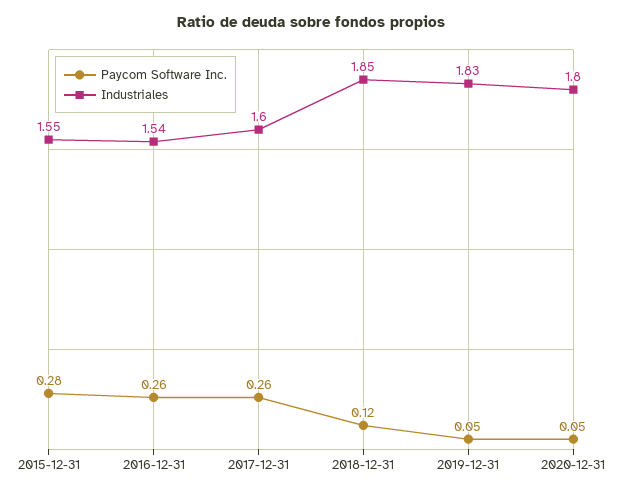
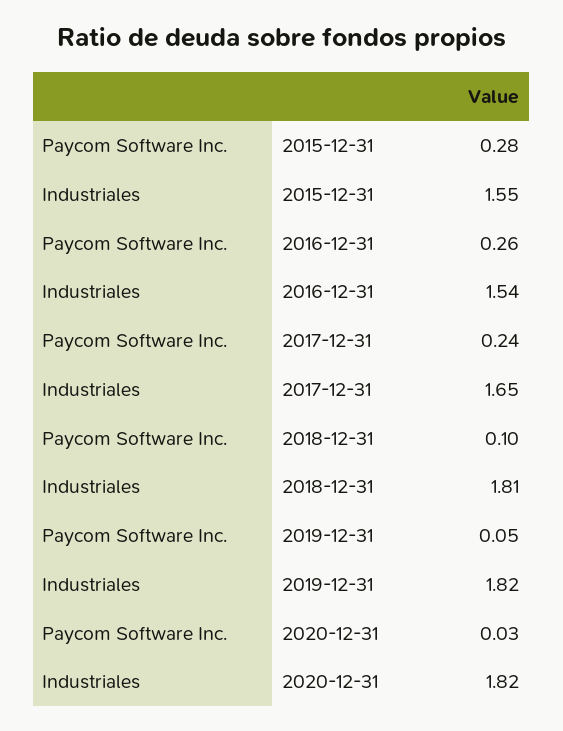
  {
    "Paycom Software Inc.": {
      "2015-12-31": 0.28,
      "2016-12-31": 0.26,
-     "2017-12-31": 0.26,
+     "2017-12-31": 0.24,
-     "2018-12-31": 0.12,
+     "2018-12-31": 0.1,
      "2019-12-31": 0.05,
-     "2020-12-31": 0.05
+     "2020-12-31": 0.03
    },
    "Industriales": {
      "2015-12-31": 1.55,
      "2016-12-31": 1.54,
-     "2017-12-31": 1.6,
+     "2017-12-31": 1.65,
-     "2018-12-31": 1.85,
+     "2018-12-31": 1.81,
-     "2019-12-31": 1.83,
+     "2019-12-31": 1.82,
-     "2020-12-31": 1.8
+     "2020-12-31": 1.82
    }
  }

